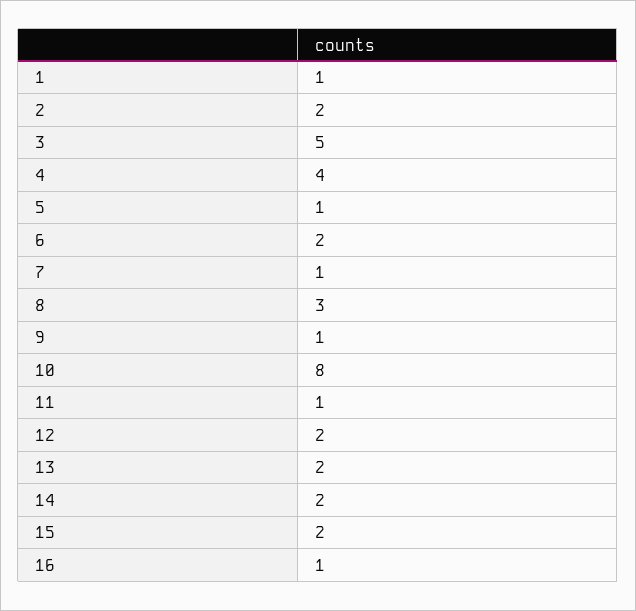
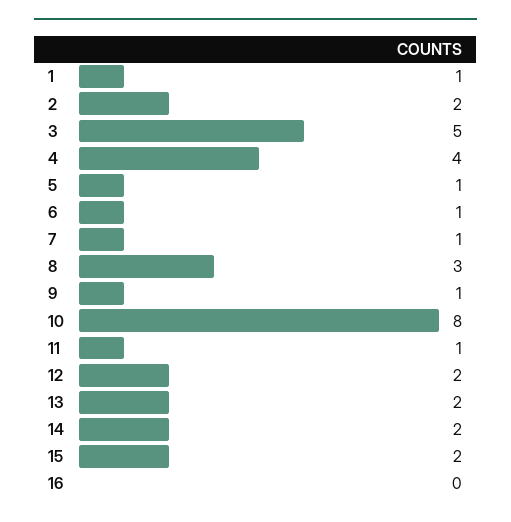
  {
    "1": 1,
    "2": 2,
    "3": 5,
    "4": 4,
    "5": 1,
-   "6": 2,
+   "6": 1,
    "7": 1,
    "8": 3,
    "9": 1,
    "10": 8,
    "11": 1,
    "12": 2,
    "13": 2,
    "14": 2,
    "15": 2,
-   "16": 1
+   "16": 0
  }

